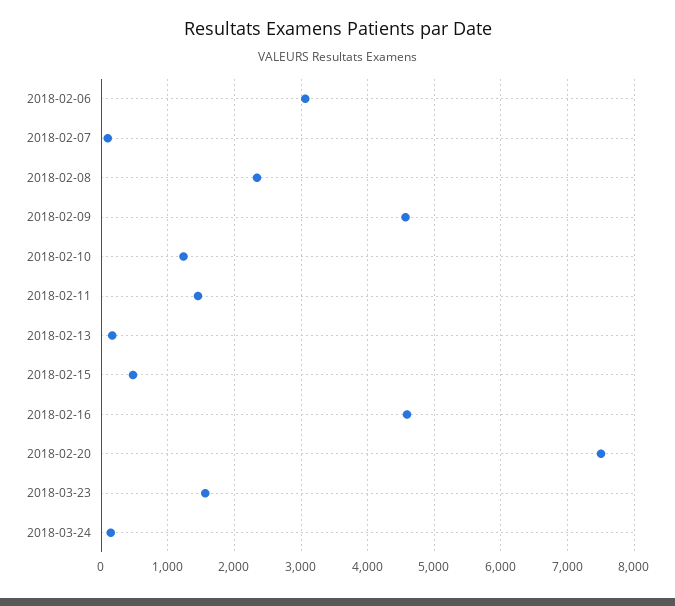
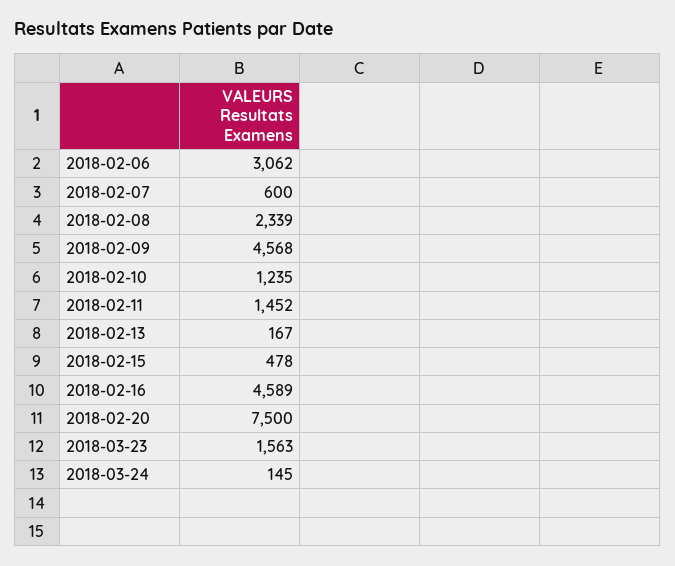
  {
    "2018-02-06": 3062,
-   "2018-02-07": 100,
+   "2018-02-07": 600,
    "2018-02-08": 2339,
    "2018-02-09": 4568,
    "2018-02-10": 1235,
    "2018-02-11": 1452,
    "2018-02-13": 167,
    "2018-02-15": 478,
    "2018-02-16": 4589,
    "2018-02-20": 7500,
    "2018-03-23": 1563,
    "2018-03-24": 145
  }

